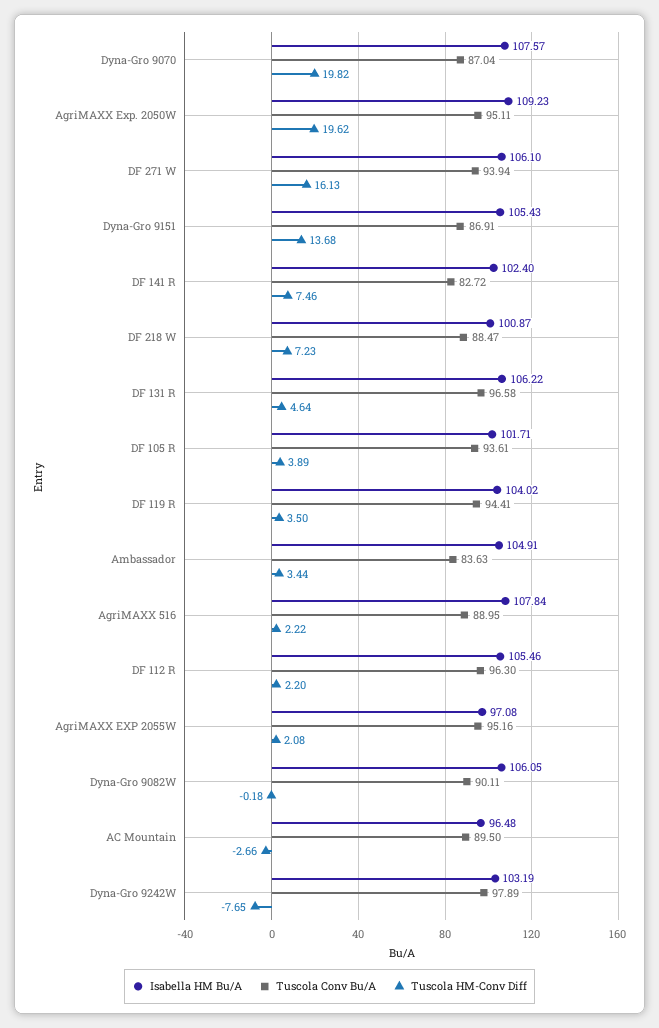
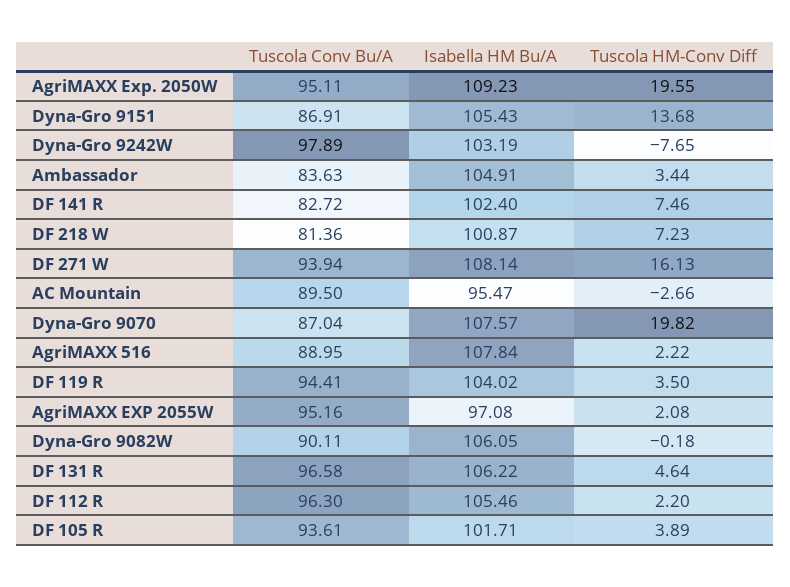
  {
    "Isabella HM Bu/A": {
      "Dyna-Gro 9070": 107.57,
      "AgriMAXX Exp. 2050W": 109.23,
-     "DF 271 W": 106.1,
+     "DF 271 W": 108.14,
      "Dyna-Gro 9151": 105.43,
      "DF 141 R": 102.4,
      "DF 218 W": 100.87,
      "DF 131 R": 106.22,
      "DF 105 R": 101.71,
      "DF 119 R": 104.02,
      "Ambassador": 104.91,
      "AgriMAXX 516": 107.84,
      "DF 112 R": 105.46,
      "AgriMAXX EXP 2055W": 97.08,
      "Dyna-Gro 9082W": 106.05,
-     "AC Mountain": 96.48,
+     "AC Mountain": 95.47,
      "Dyna-Gro 9242W": 103.19
    },
    "Tuscola Conv Bu/A": {
      "Dyna-Gro 9070": 87.04,
      "AgriMAXX Exp. 2050W": 95.11,
      "DF 271 W": 93.94,
      "Dyna-Gro 9151": 86.91,
      "DF 141 R": 82.72,
-     "DF 218 W": 88.47,
+     "DF 218 W": 81.36,
      "DF 131 R": 96.58,
      "DF 105 R": 93.61,
      "DF 119 R": 94.41,
      "Ambassador": 83.63,
      "AgriMAXX 516": 88.95,
      "DF 112 R": 96.3,
      "AgriMAXX EXP 2055W": 95.16,
      "Dyna-Gro 9082W": 90.11,
      "AC Mountain": 89.5,
      "Dyna-Gro 9242W": 97.89
    },
    "Tuscola HM-Conv Diff": {
      "Dyna-Gro 9070": 19.82,
-     "AgriMAXX Exp. 2050W": 19.62,
+     "AgriMAXX Exp. 2050W": 19.55,
      "DF 271 W": 16.13,
      "Dyna-Gro 9151": 13.68,
      "DF 141 R": 7.46,
      "DF 218 W": 7.23,
      "DF 131 R": 4.64,
      "DF 105 R": 3.89,
      "DF 119 R": 3.5,
      "Ambassador": 3.44,
      "AgriMAXX 516": 2.22,
      "DF 112 R": 2.2,
      "AgriMAXX EXP 2055W": 2.08,
      "Dyna-Gro 9082W": -0.18,
      "AC Mountain": -2.66,
      "Dyna-Gro 9242W": -7.65
    }
  }

